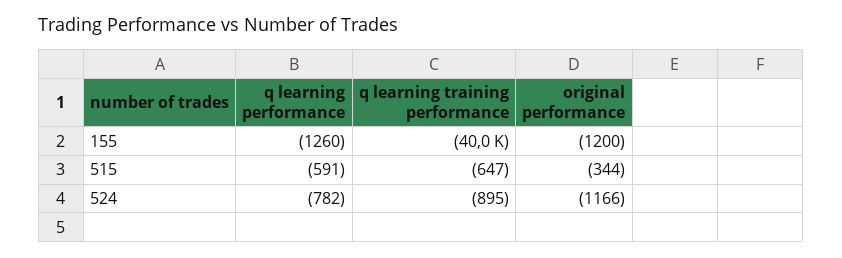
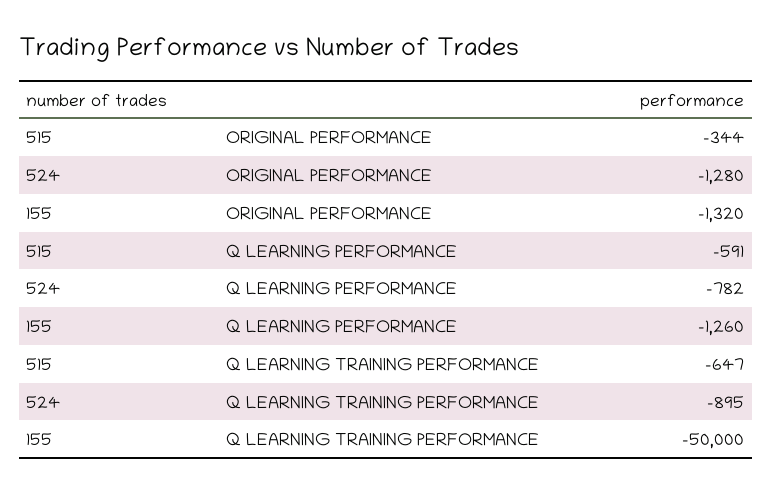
  {
    "q learning performance": {
      "155": -1260,
      "515": -591,
      "524": -782
    },
    "q learning training performance": {
-     "155": -40000,
+     "155": -50000,
      "515": -647,
      "524": -895
    },
    "original performance": {
-     "155": -1200,
+     "155": -1320,
      "515": -344,
-     "524": -1166
+     "524": -1280
    }
  }

